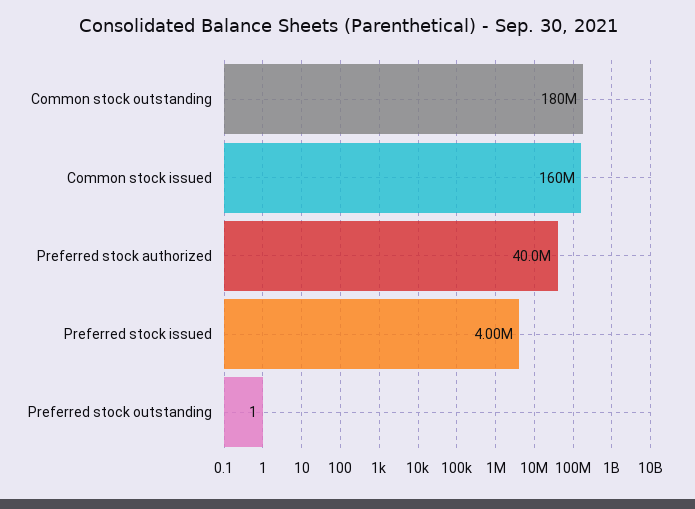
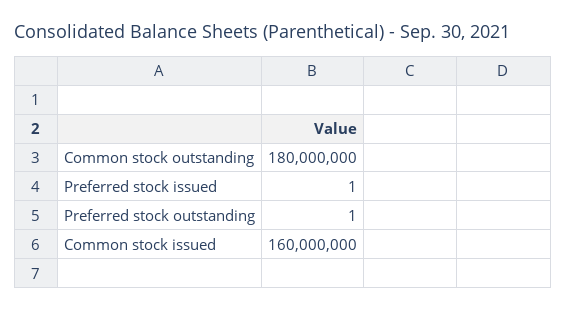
  {
    "Common stock outstanding": 180000000,
    "Common stock issued": 160000000,
-   "Preferred stock authorized": 40000000,
-   "Preferred stock issued": 4000000,
+   "Preferred stock issued": 1,
    "Preferred stock outstanding": 1
  }

